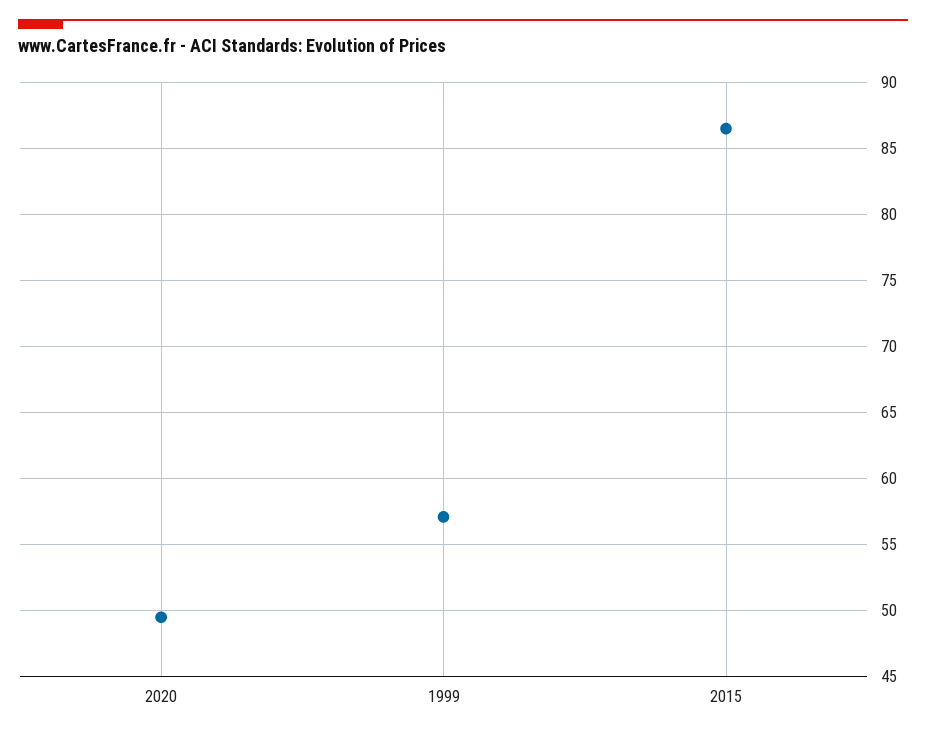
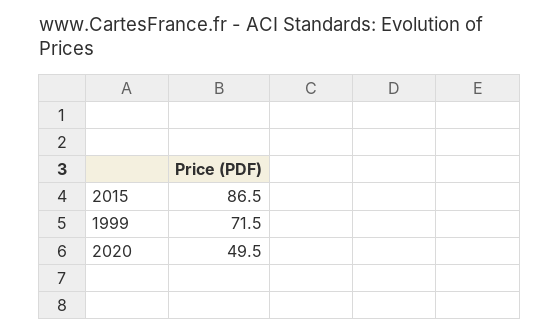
  {
    "2020": 49.5,
-   "1999": 57,
+   "1999": 71.5,
    "2015": 86.5
  }

